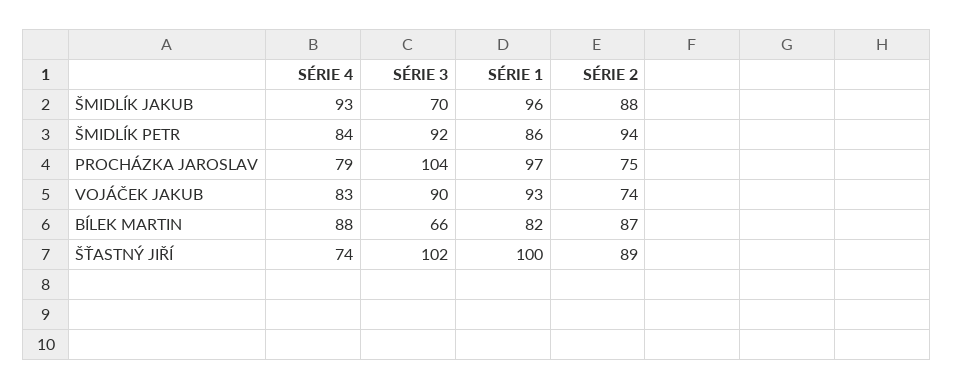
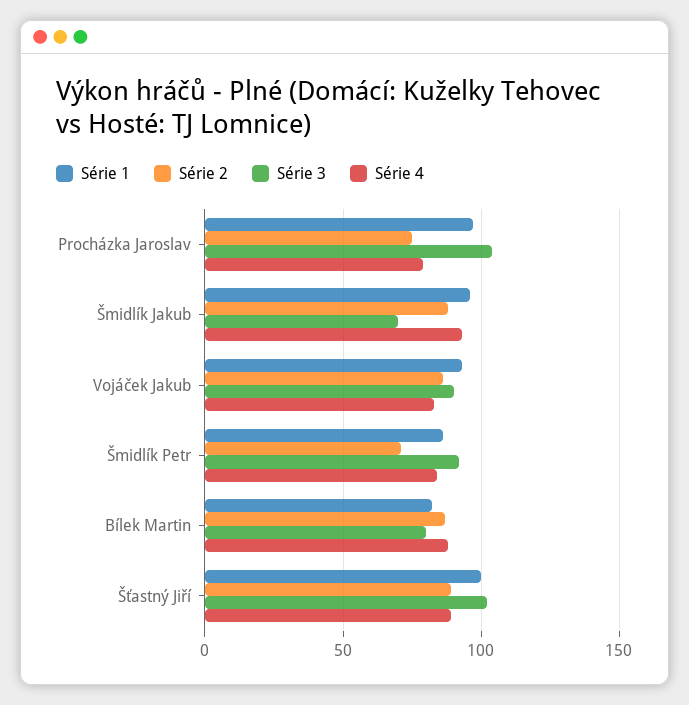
  {
    "SÉRIE 4": {
      "ŠMIDLÍK JAKUB": 93,
      "ŠMIDLÍK PETR": 84,
      "PROCHÁZKA JAROSLAV": 79,
      "VOJÁČEK JAKUB": 83,
      "BÍLEK MARTIN": 88,
-     "ŠŤASTNÝ JIŘÍ": 74
+     "ŠŤASTNÝ JIŘÍ": 90
    },
    "SÉRIE 3": {
      "ŠMIDLÍK JAKUB": 70,
      "ŠMIDLÍK PETR": 92,
      "PROCHÁZKA JAROSLAV": 104,
      "VOJÁČEK JAKUB": 90,
-     "BÍLEK MARTIN": 66,
+     "BÍLEK MARTIN": 80,
      "ŠŤASTNÝ JIŘÍ": 102
    },
    "SÉRIE 1": {
      "ŠMIDLÍK JAKUB": 96,
      "ŠMIDLÍK PETR": 86,
      "PROCHÁZKA JAROSLAV": 97,
      "VOJÁČEK JAKUB": 93,
      "BÍLEK MARTIN": 82,
      "ŠŤASTNÝ JIŘÍ": 100
    },
    "SÉRIE 2": {
      "ŠMIDLÍK JAKUB": 88,
-     "ŠMIDLÍK PETR": 94,
+     "ŠMIDLÍK PETR": 70,
      "PROCHÁZKA JAROSLAV": 75,
-     "VOJÁČEK JAKUB": 74,
+     "VOJÁČEK JAKUB": 85,
      "BÍLEK MARTIN": 87,
      "ŠŤASTNÝ JIŘÍ": 89
    }
  }

